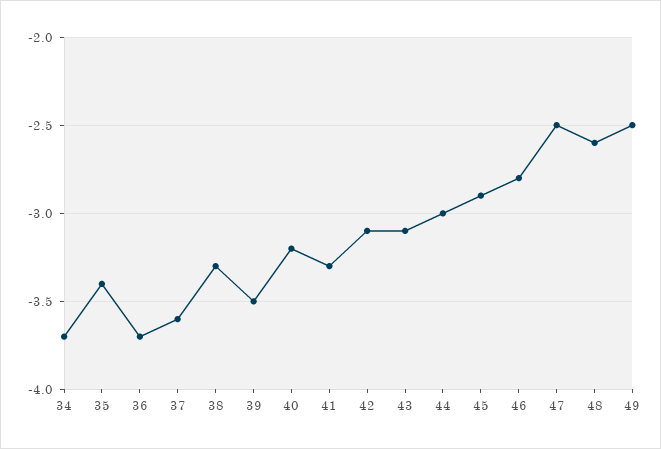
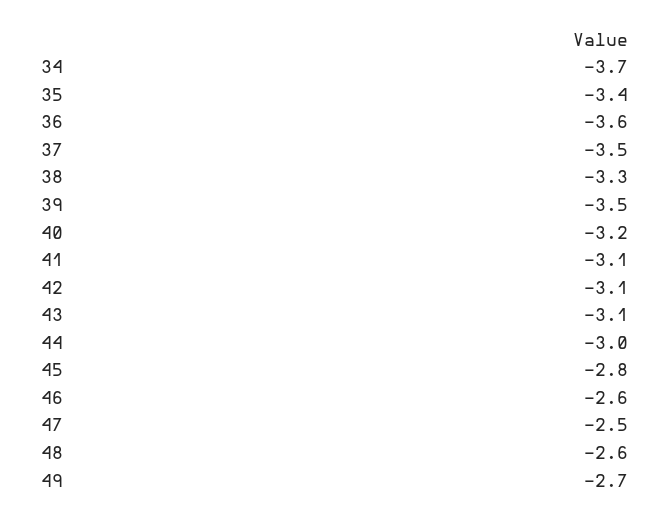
  {
    "34": -3.7,
    "35": -3.4,
-   "36": -3.7,
+   "36": -3.6,
-   "37": -3.6,
+   "37": -3.5,
    "38": -3.3,
    "39": -3.5,
    "40": -3.2,
-   "41": -3.3,
+   "41": -3.1,
    "42": -3.1,
    "43": -3.1,
    "44": -3,
-   "45": -2.9,
+   "45": -2.8,
-   "46": -2.8,
+   "46": -2.6,
    "47": -2.5,
    "48": -2.6,
-   "49": -2.5
+   "49": -2.7
  }

